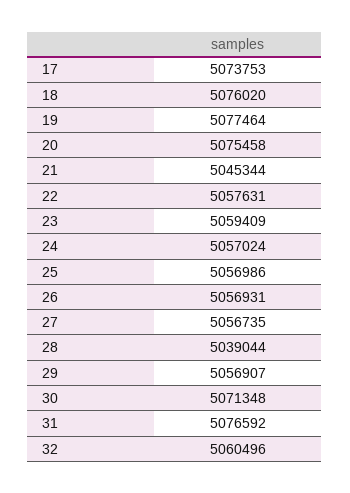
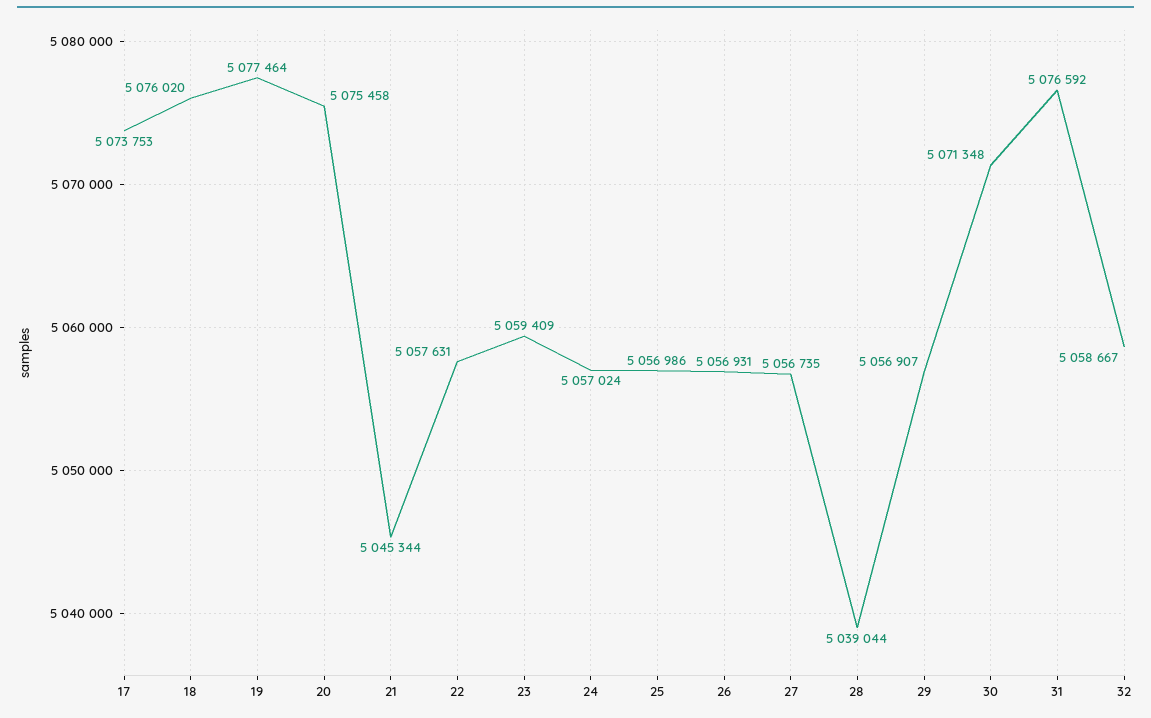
  {
    "17": 5073753,
    "18": 5076020,
    "19": 5077464,
    "20": 5075458,
    "21": 5045344,
    "22": 5057631,
    "23": 5059409,
    "24": 5057024,
    "25": 5056986,
    "26": 5056931,
    "27": 5056735,
    "28": 5039044,
    "29": 5056907,
    "30": 5071348,
    "31": 5076592,
-   "32": 5060496
+   "32": 5058667
  }

